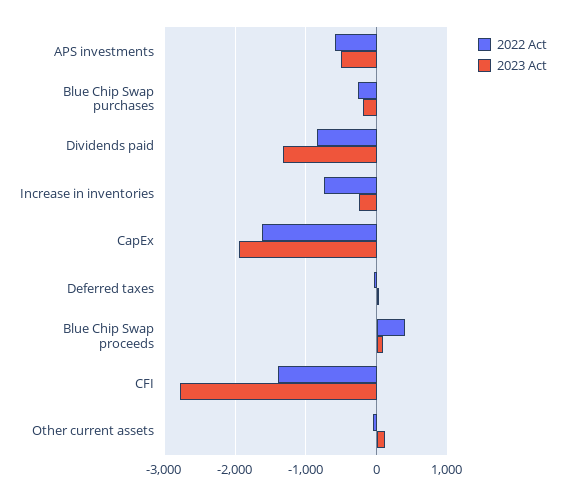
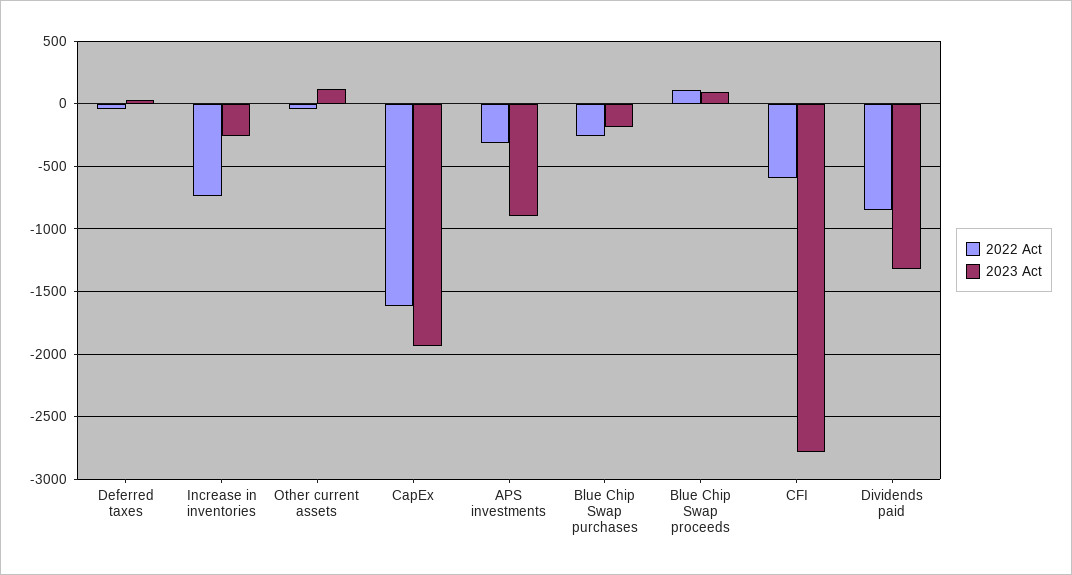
  {
    "2022 Act": {
-     "APS investments": -600,
+     "APS investments": -300,
      "Blue Chip Swap purchases": -250,
      "Dividends paid": -850,
      "Increase in inventories": -750,
      "CapEx": -1600,
      "Deferred taxes": -50,
-     "Blue Chip Swap proceeds": 400,
+     "Blue Chip Swap proceeds": 100,
-     "CFI": -1400,
+     "CFI": -600,
      "Other current assets": -50
    },
    "2023 Act": {
-     "APS investments": -500,
+     "APS investments": -900,
      "Blue Chip Swap purchases": -200,
      "Dividends paid": -1300,
      "Increase in inventories": -250,
      "CapEx": -1950,
      "Deferred taxes": 50,
      "Blue Chip Swap proceeds": 100,
      "CFI": -2800,
      "Other current assets": 100
    }
  }

